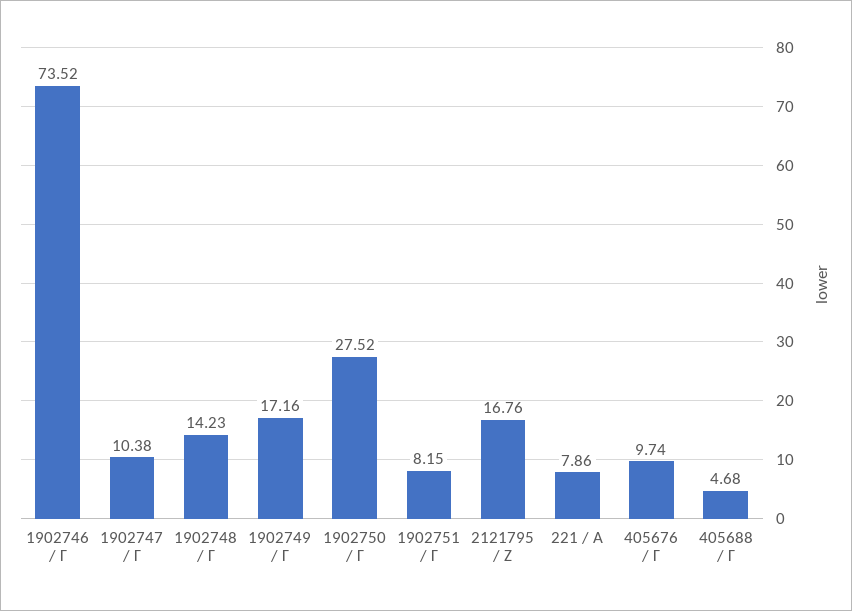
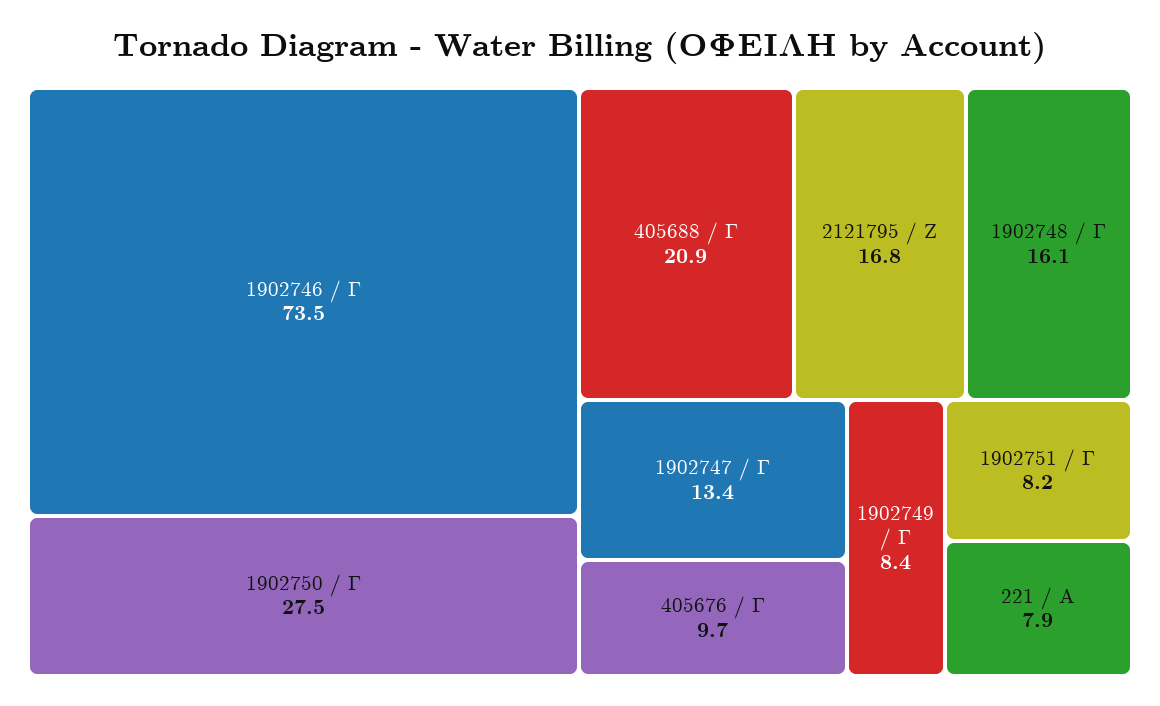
  {
    "1902746 / Γ": 73.52,
-   "1902747 / Γ": 10.38,
+   "1902747 / Γ": 13.4,
-   "1902748 / Γ": 14.23,
+   "1902748 / Γ": 16.1,
-   "1902749 / Γ": 17.16,
+   "1902749 / Γ": 8.4,
    "1902750 / Γ": 27.52,
    "1902751 / Γ": 8.15,
    "2121795 / Ζ": 16.76,
    "221 / Α": 7.86,
    "405676 / Γ": 9.74,
-   "405688 / Γ": 4.68
+   "405688 / Γ": 20.9
  }

